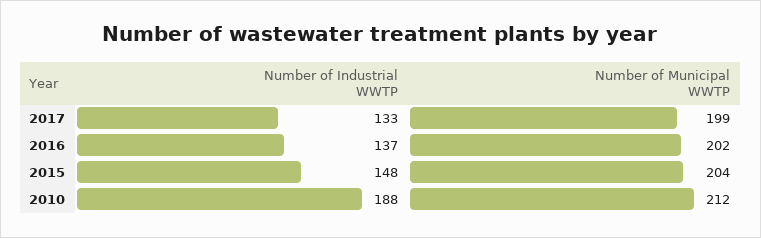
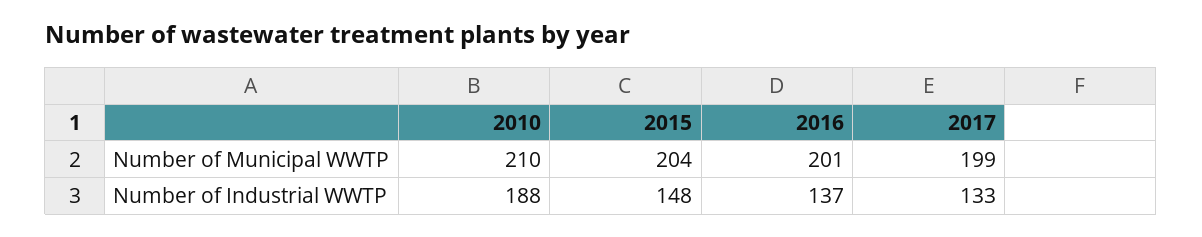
  {
    "Number of Industrial WWTP": {
      "2017": 133,
      "2016": 137,
      "2015": 148,
      "2010": 188
    },
    "Number of Municipal WWTP": {
      "2017": 199,
-     "2016": 202,
+     "2016": 201,
      "2015": 204,
-     "2010": 212
+     "2010": 210
    }
  }

